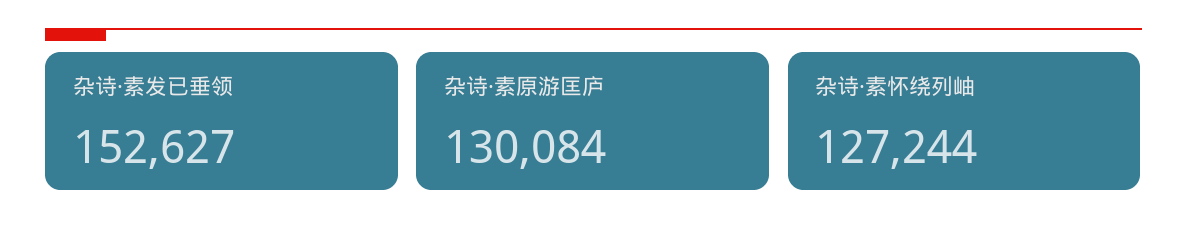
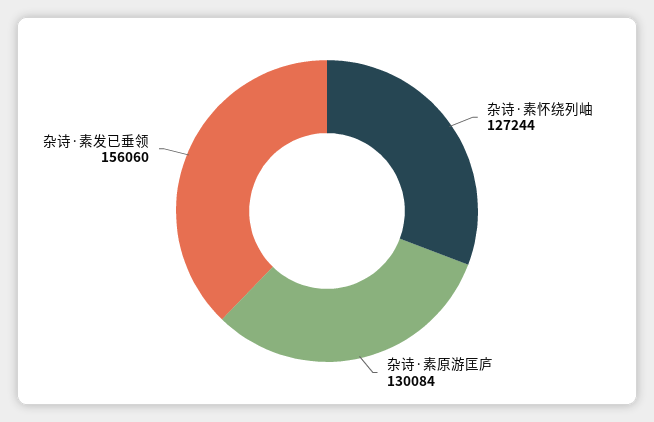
  {
-   "杂诗·素发已垂领": 152627,
+   "杂诗·素发已垂领": 156060,
    "杂诗·素原游匡庐": 130084,
    "杂诗·素怀绕列岫": 127244
  }

